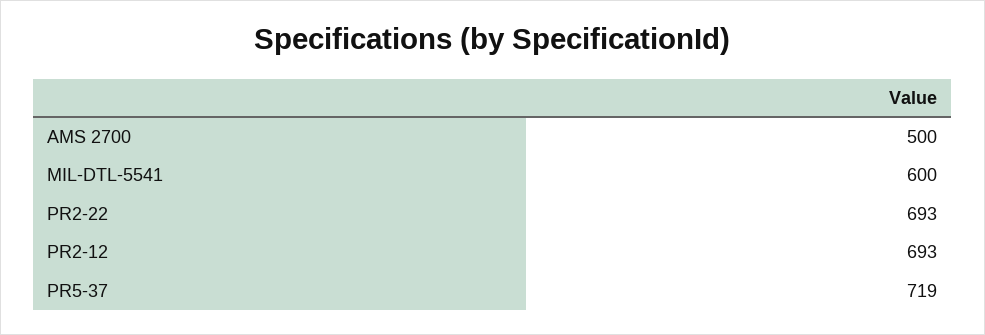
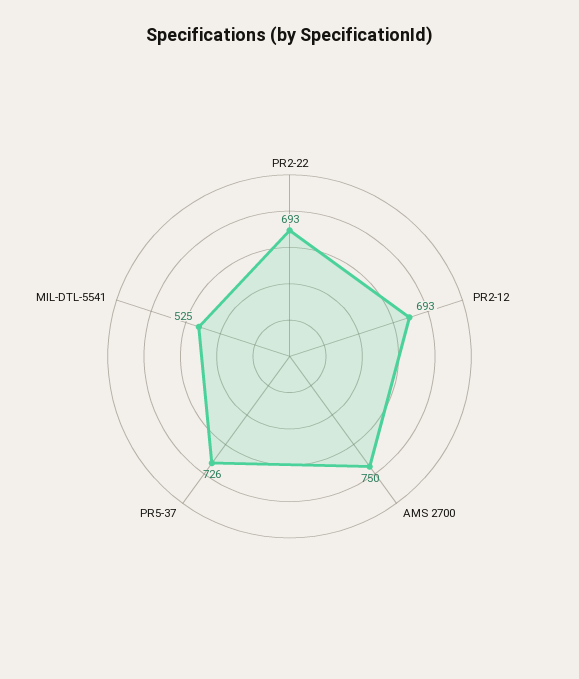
  {
-   "AMS 2700": 500,
+   "AMS 2700": 750,
-   "MIL-DTL-5541": 600,
+   "MIL-DTL-5541": 525,
    "PR2-22": 693,
    "PR2-12": 693,
-   "PR5-37": 719
+   "PR5-37": 726
  }

